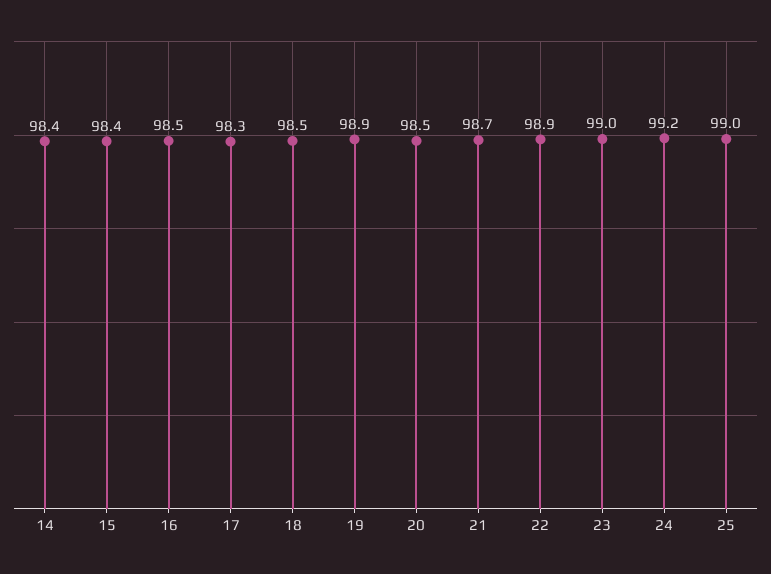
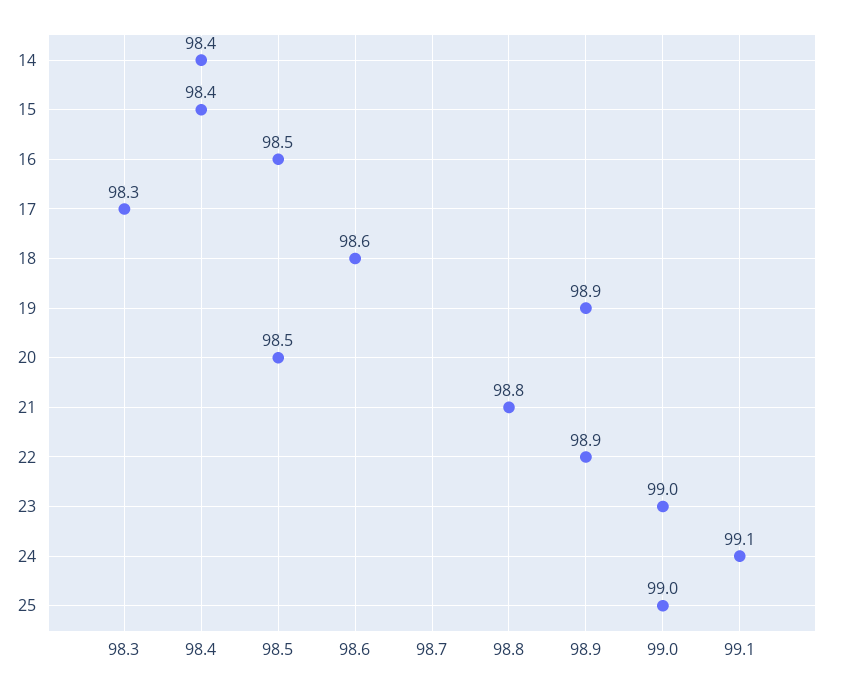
  {
    "14": 98.4,
    "15": 98.4,
    "16": 98.5,
    "17": 98.3,
-   "18": 98.5,
+   "18": 98.6,
    "19": 98.9,
    "20": 98.5,
-   "21": 98.7,
+   "21": 98.8,
    "22": 98.9,
    "23": 99,
-   "24": 99.2,
+   "24": 99.1,
    "25": 99
  }

